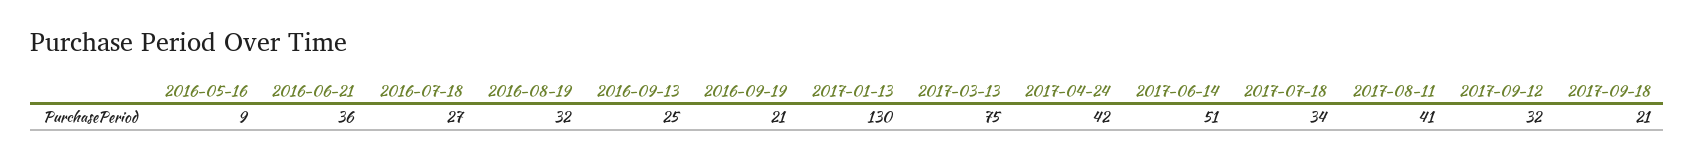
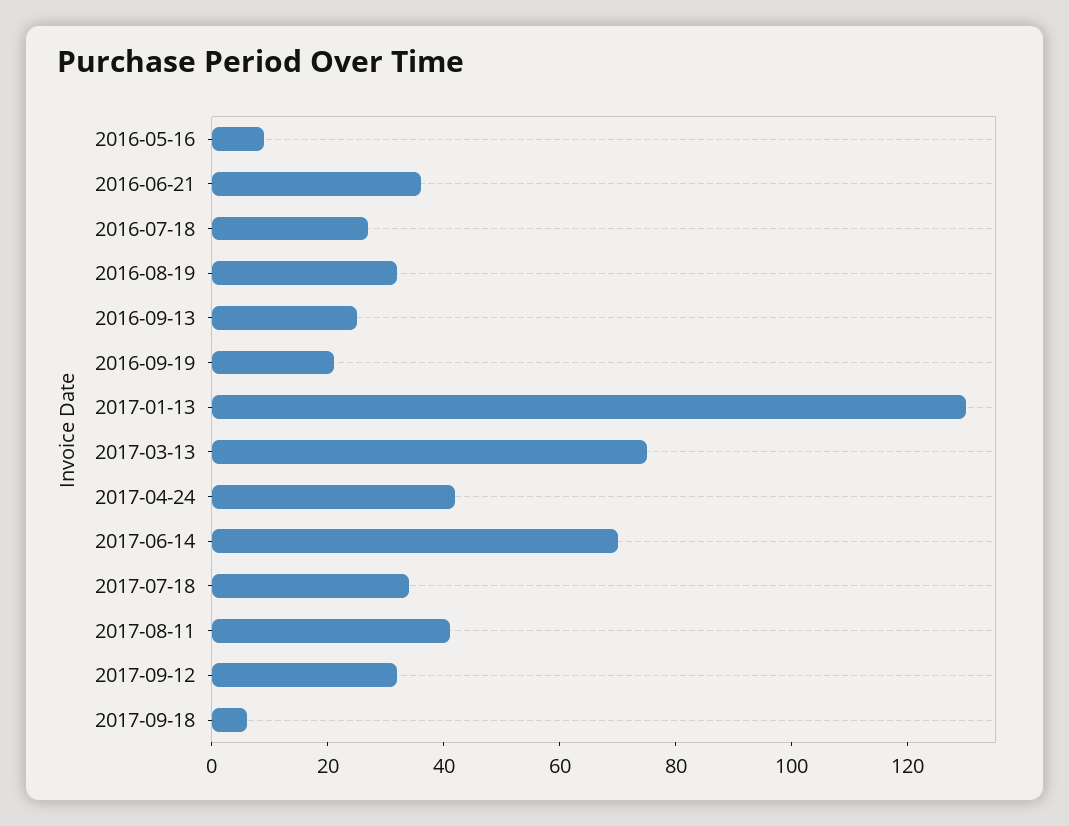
  {
    "2016-05-16": 9,
    "2016-06-21": 36,
    "2016-07-18": 27,
    "2016-08-19": 32,
    "2016-09-13": 25,
    "2016-09-19": 21,
    "2017-01-13": 130,
    "2017-03-13": 75,
    "2017-04-24": 42,
-   "2017-06-14": 51,
+   "2017-06-14": 70,
    "2017-07-18": 34,
    "2017-08-11": 41,
    "2017-09-12": 32,
-   "2017-09-18": 21
+   "2017-09-18": 5
  }

